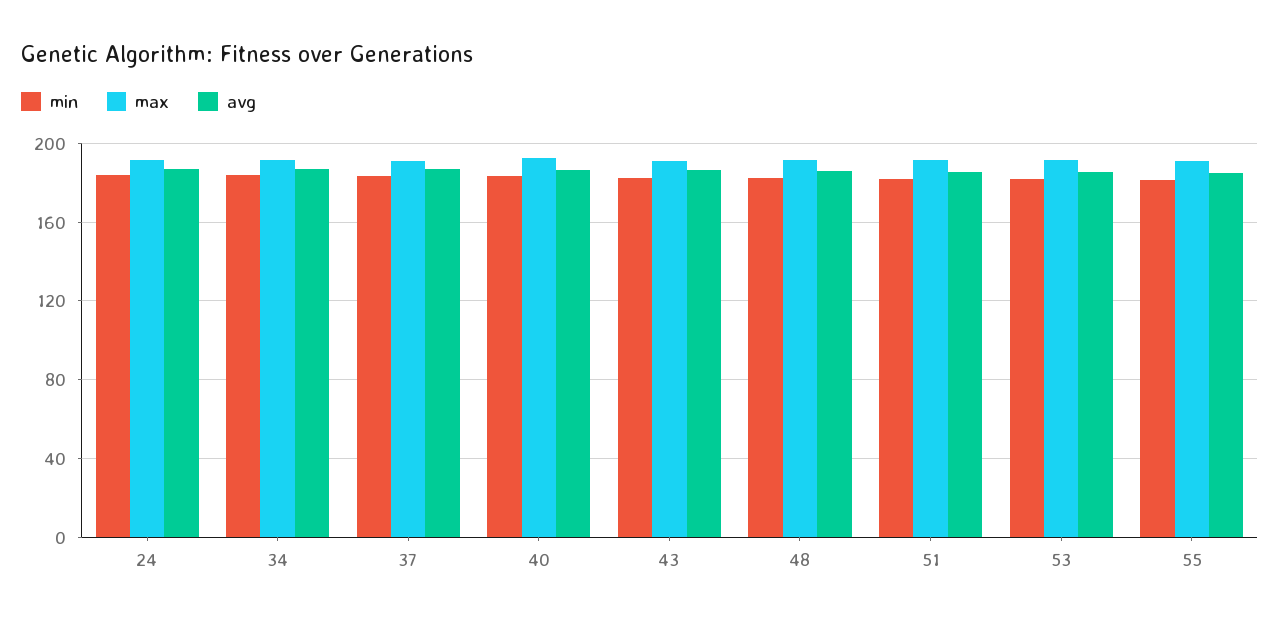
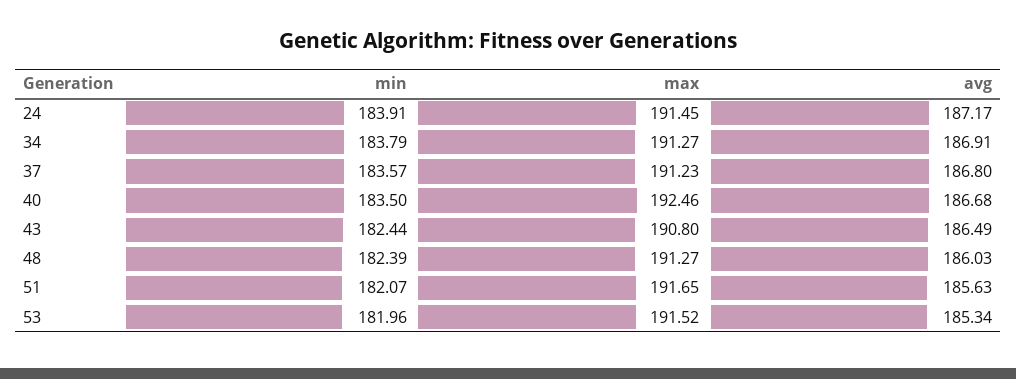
  {
    "min": {
      "24": 183.91,
      "34": 183.79,
      "37": 183.57,
      "40": 183.5,
      "43": 182.44,
      "48": 182.39,
      "51": 182.07,
-     "53": 181.96,
+     "53": 181.96
-     "55": 180
    },
    "max": {
      "24": 191.45,
      "34": 191.27,
      "37": 191.23,
      "40": 192.46,
      "43": 190.8,
      "48": 191.27,
      "51": 191.65,
-     "53": 191.52,
+     "53": 191.52
-     "55": 190
    },
    "avg": {
      "24": 187.17,
      "34": 186.91,
      "37": 186.8,
      "40": 186.68,
      "43": 186.49,
      "48": 186.03,
      "51": 185.63,
-     "53": 185.34,
+     "53": 185.34
-     "55": 185
    }
  }

